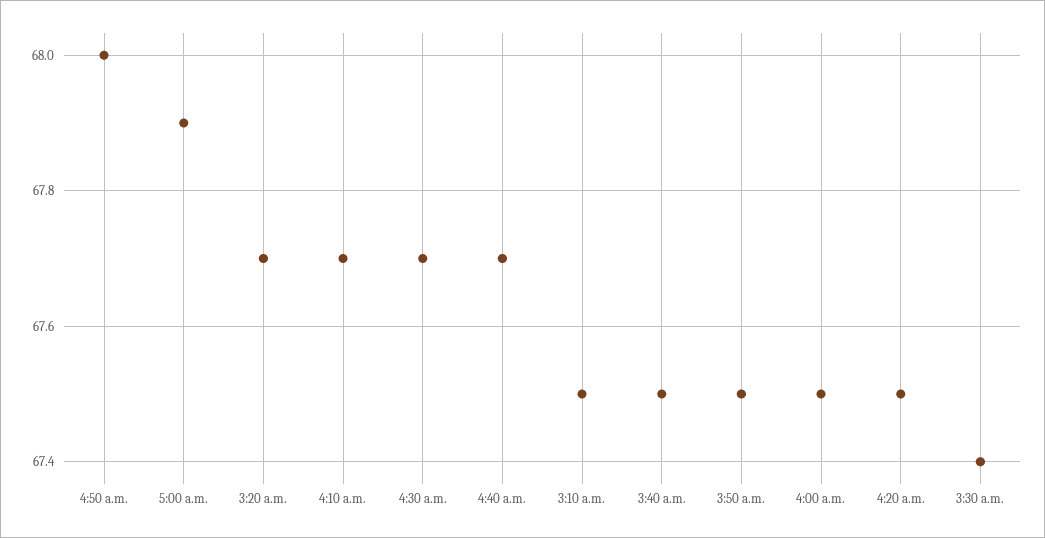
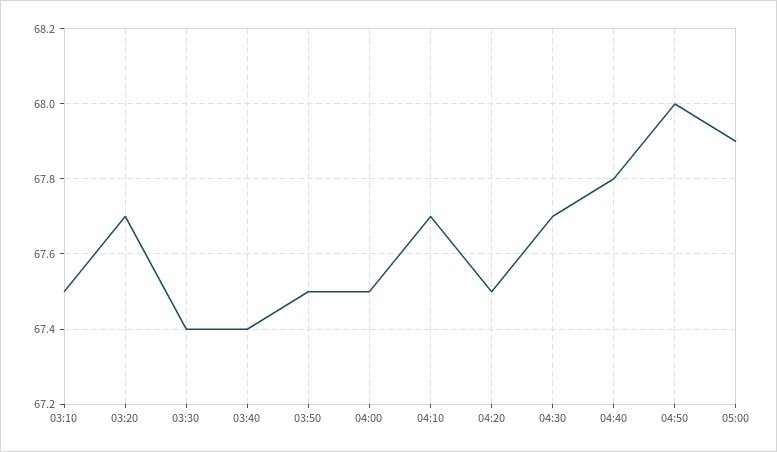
  {
    "4:50 a.m.": 68,
    "5:00 a.m.": 67.9,
    "3:20 a.m.": 67.7,
    "4:10 a.m.": 67.7,
    "4:30 a.m.": 67.7,
-   "4:40 a.m.": 67.7,
+   "4:40 a.m.": 67.8,
    "3:10 a.m.": 67.5,
-   "3:40 a.m.": 67.5,
+   "3:40 a.m.": 67.4,
    "3:50 a.m.": 67.5,
    "4:00 a.m.": 67.5,
    "4:20 a.m.": 67.5,
    "3:30 a.m.": 67.4
  }

